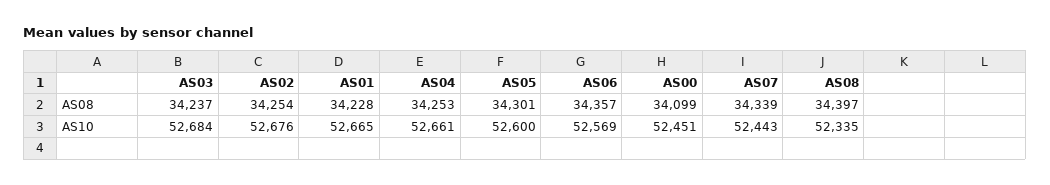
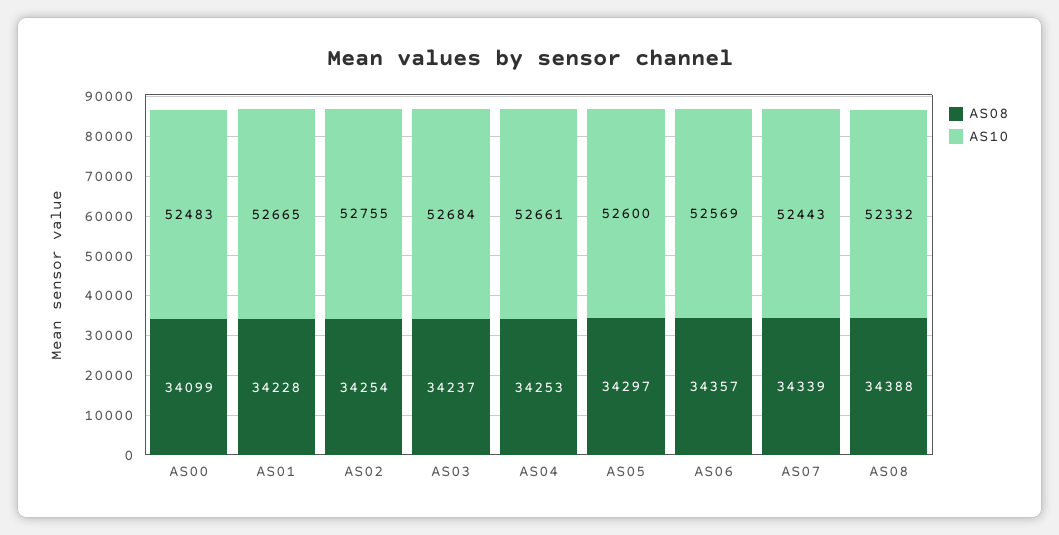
  {
    "AS08": {
      "AS03": 34237,
      "AS02": 34254,
      "AS01": 34228,
      "AS04": 34253,
-     "AS05": 34301,
+     "AS05": 34297,
      "AS06": 34357,
      "AS00": 34099,
      "AS07": 34339,
-     "AS08": 34397
+     "AS08": 34388
    },
    "AS10": {
      "AS03": 52684,
-     "AS02": 52676,
+     "AS02": 52755,
      "AS01": 52665,
      "AS04": 52661,
      "AS05": 52600,
      "AS06": 52569,
-     "AS00": 52451,
+     "AS00": 52483,
      "AS07": 52443,
-     "AS08": 52335
+     "AS08": 52332
    }
  }

